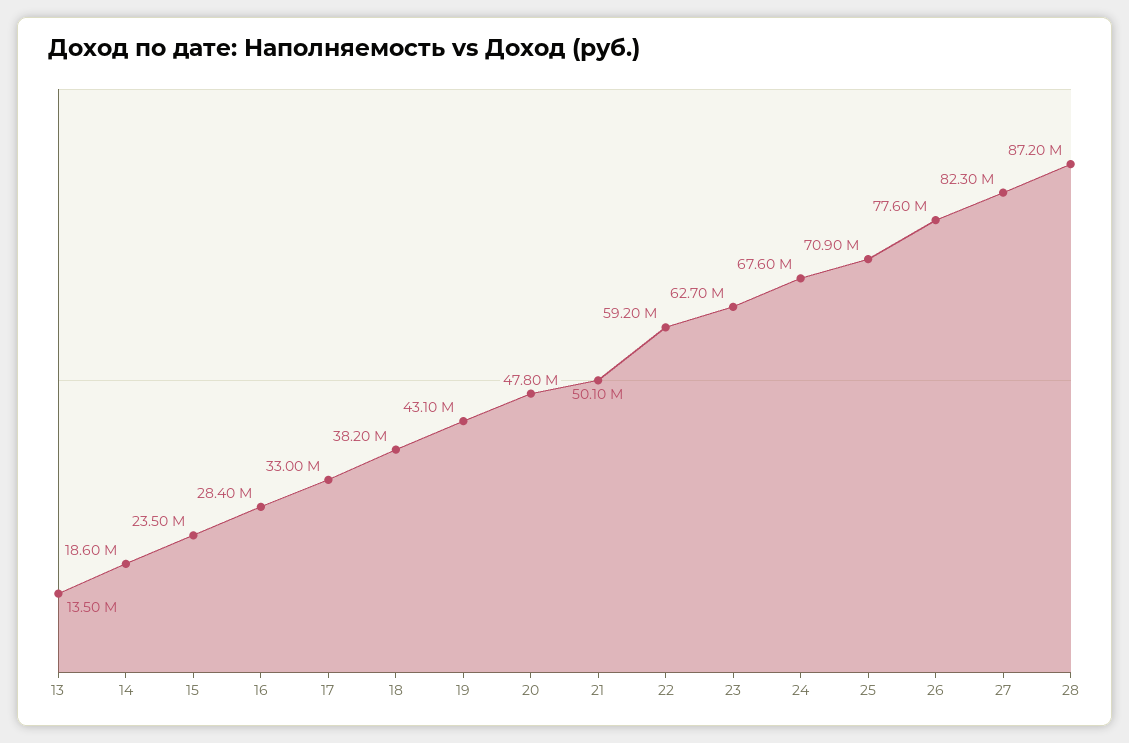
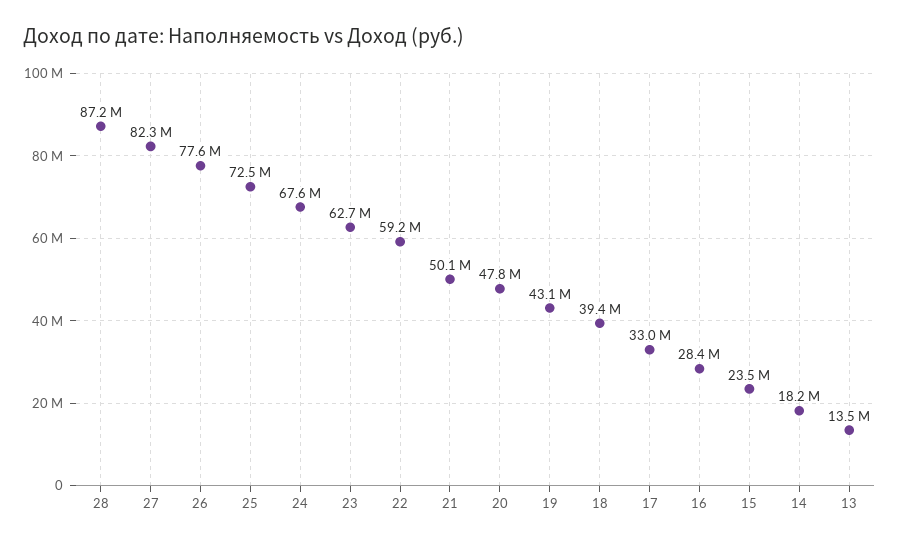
  {
    "13": 13500000,
-   "14": 18600000,
+   "14": 18200000,
    "15": 23500000,
    "16": 28400000,
    "17": 33000000,
-   "18": 38200000,
+   "18": 39400000,
    "19": 43100000,
    "20": 47800000,
    "21": 50100000,
    "22": 59200000,
    "23": 62700000,
    "24": 67600000,
-   "25": 70900000,
+   "25": 72500000,
    "26": 77600000,
    "27": 82300000,
    "28": 87200000
  }

